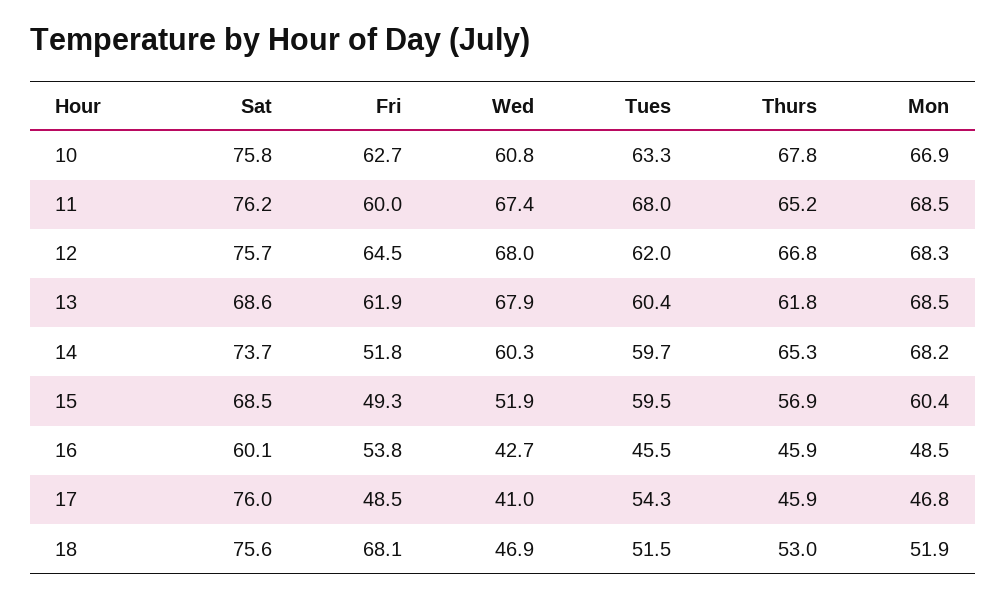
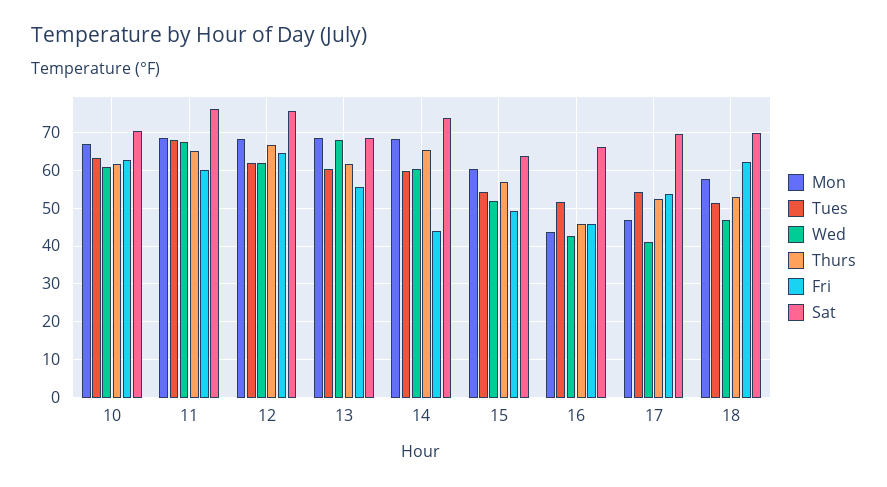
  {
    "Sat": {
-     "10": 75.8,
+     "10": 70,
      "11": 76.2,
      "12": 75.7,
      "13": 68.6,
      "14": 73.7,
-     "15": 68.5,
+     "15": 64,
-     "16": 60.1,
+     "16": 66,
-     "17": 76,
+     "17": 70,
-     "18": 75.6
+     "18": 70
    },
    "Fri": {
      "10": 62.7,
      "11": 60,
      "12": 64.5,
-     "13": 61.9,
+     "13": 56,
-     "14": 51.8,
+     "14": 44,
      "15": 49.3,
-     "16": 53.8,
+     "16": 46,
-     "17": 48.5,
+     "17": 54,
-     "18": 68.1
+     "18": 62
    },
    "Wed": {
      "10": 60.8,
      "11": 67.4,
-     "12": 68,
+     "12": 62,
      "13": 67.9,
      "14": 60.3,
      "15": 51.9,
      "16": 42.7,
      "17": 41,
      "18": 46.9
    },
    "Tues": {
      "10": 63.3,
      "11": 68,
      "12": 62,
      "13": 60.4,
      "14": 59.7,
-     "15": 59.5,
+     "15": 54,
-     "16": 45.5,
+     "16": 52,
      "17": 54.3,
      "18": 51.5
    },
    "Thurs": {
-     "10": 67.8,
+     "10": 62,
      "11": 65.2,
      "12": 66.8,
      "13": 61.8,
      "14": 65.3,
      "15": 56.9,
      "16": 45.9,
-     "17": 45.9,
+     "17": 52,
      "18": 53
    },
    "Mon": {
      "10": 66.9,
      "11": 68.5,
      "12": 68.3,
      "13": 68.5,
      "14": 68.2,
      "15": 60.4,
-     "16": 48.5,
+     "16": 44,
      "17": 46.8,
-     "18": 51.9
+     "18": 58
    }
  }

